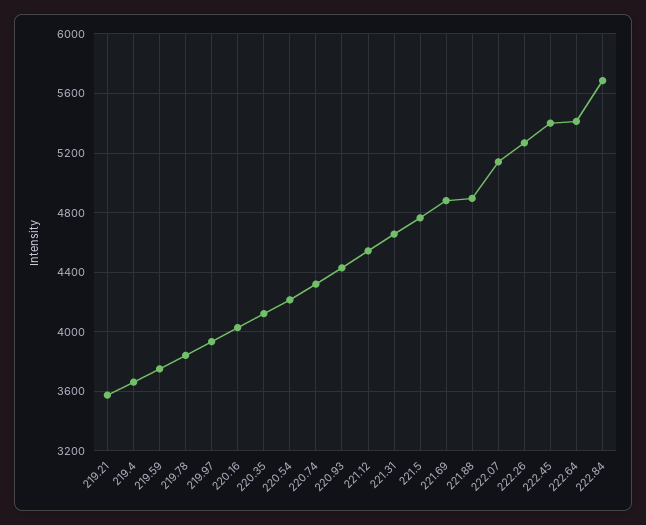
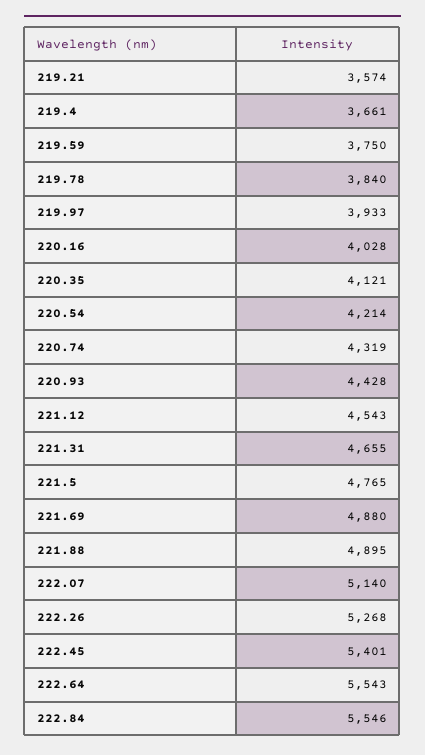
  {
    "219.21": 3574,
    "219.4": 3661,
    "219.59": 3750,
    "219.78": 3840,
    "219.97": 3933,
    "220.16": 4028,
    "220.35": 4121,
    "220.54": 4214,
    "220.74": 4319,
    "220.93": 4428,
    "221.12": 4543,
    "221.31": 4655,
    "221.5": 4765,
    "221.69": 4880,
    "221.88": 4895,
    "222.07": 5140,
    "222.26": 5268,
    "222.45": 5401,
-   "222.64": 5400,
+   "222.64": 5543,
-   "222.84": 5700
+   "222.84": 5546
  }

